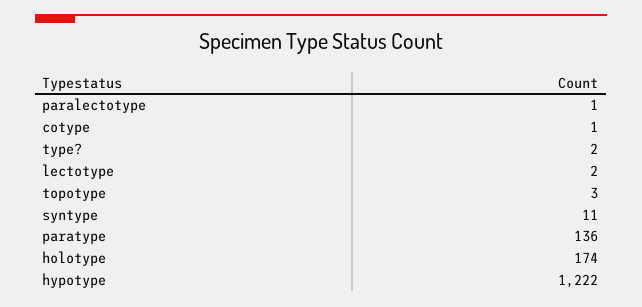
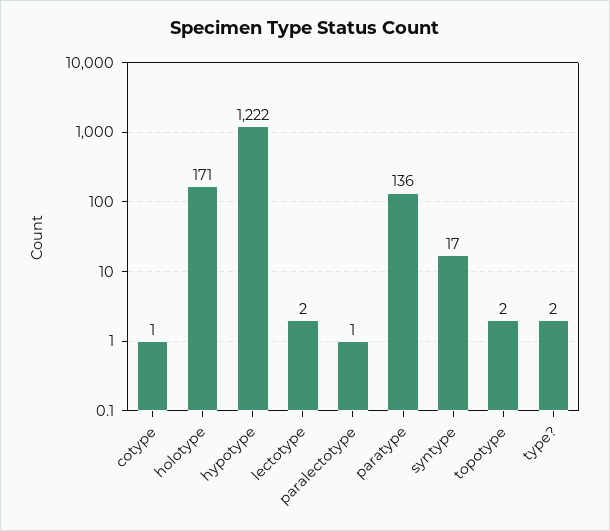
  {
    "paralectotype": 1,
    "cotype": 1,
    "type?": 2,
    "lectotype": 2,
-   "topotype": 3,
+   "topotype": 2,
-   "syntype": 11,
+   "syntype": 17,
    "paratype": 136,
-   "holotype": 174,
+   "holotype": 171,
    "hypotype": 1222
  }

